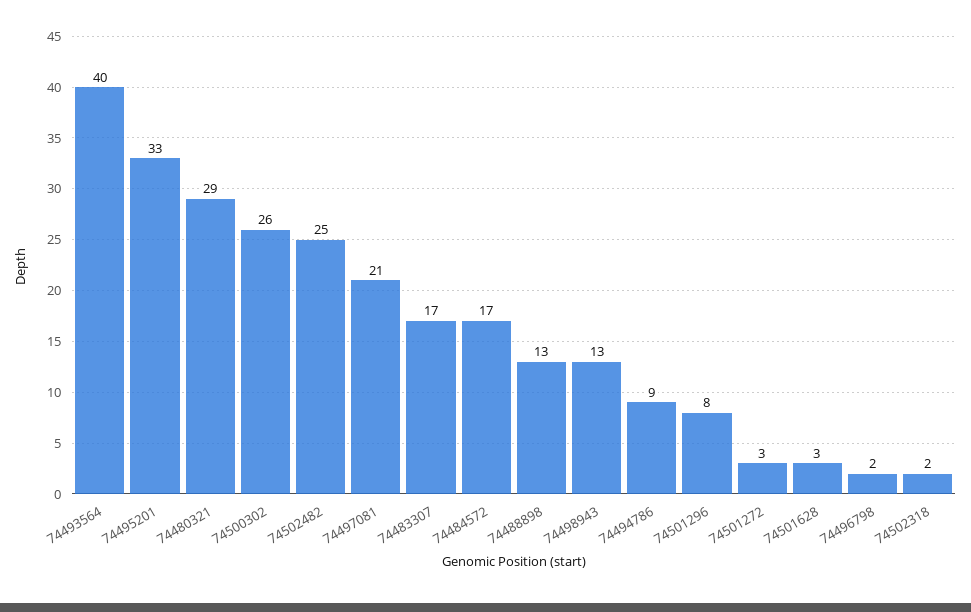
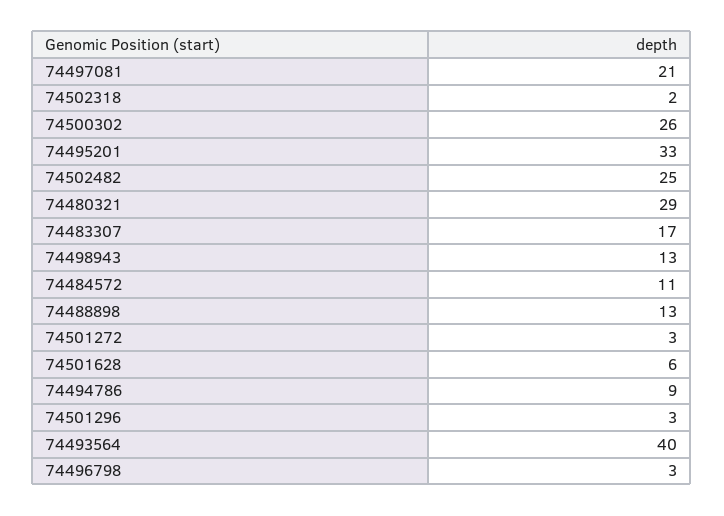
  {
    "74493564": 40,
    "74495201": 33,
    "74480321": 29,
    "74500302": 26,
    "74502482": 25,
    "74497081": 21,
    "74483307": 17,
-   "74484572": 17,
+   "74484572": 11,
    "74488898": 13,
    "74498943": 13,
    "74494786": 9,
-   "74501296": 8,
+   "74501296": 3,
    "74501272": 3,
-   "74501628": 3,
+   "74501628": 6,
-   "74496798": 2,
+   "74496798": 3,
    "74502318": 2
  }

